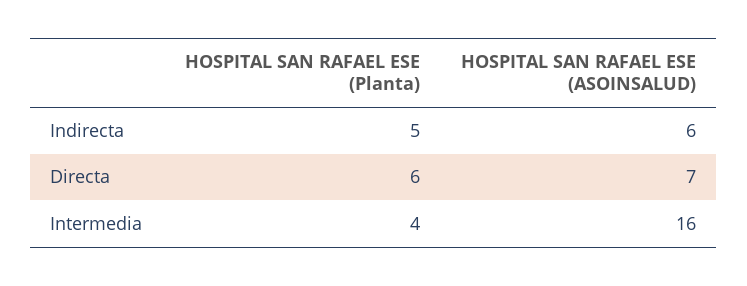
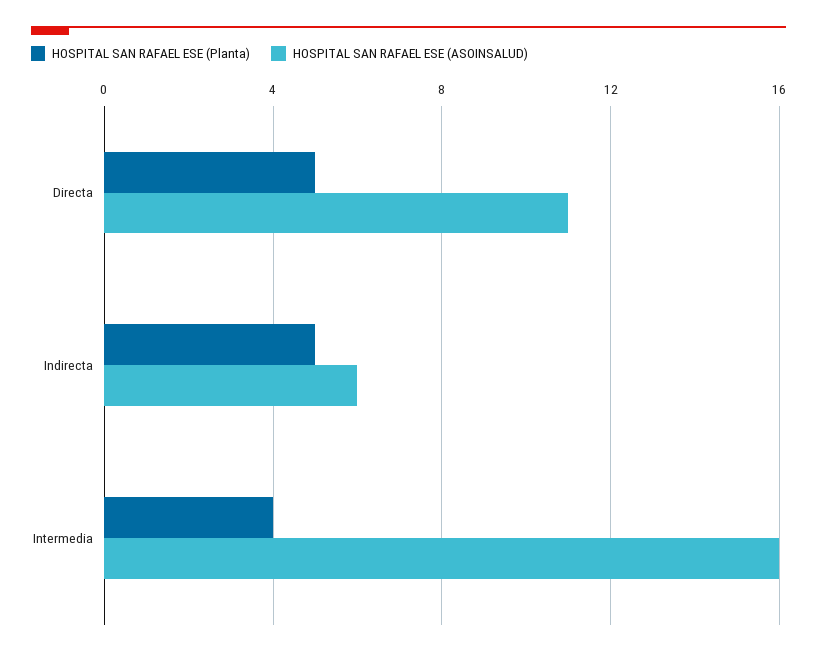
  {
    "HOSPITAL SAN RAFAEL ESE (Planta)": {
      "Indirecta": 5,
-     "Directa": 6,
+     "Directa": 5,
      "Intermedia": 4
    },
    "HOSPITAL SAN RAFAEL ESE (ASOINSALUD)": {
      "Indirecta": 6,
-     "Directa": 7,
+     "Directa": 11,
      "Intermedia": 16
    }
  }

